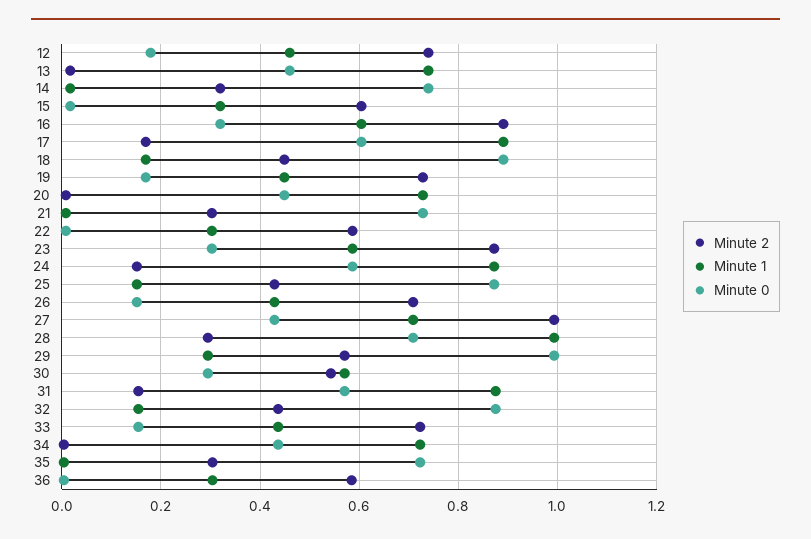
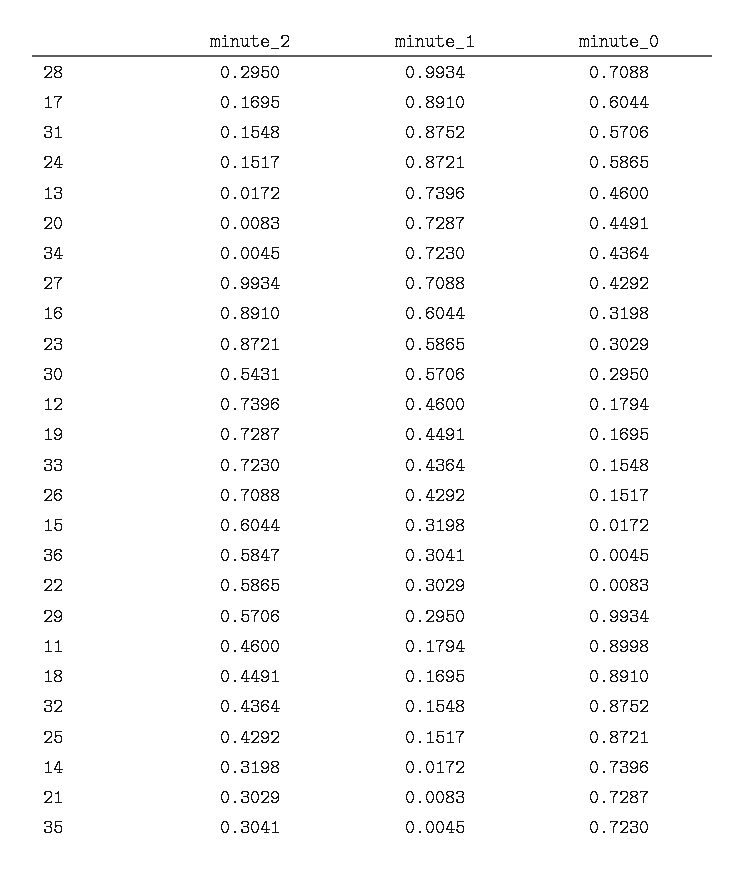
  {
    "Minute 2": {
      "12": 0.7396,
      "13": 0.0172,
      "14": 0.3198,
      "15": 0.6044,
      "16": 0.891,
      "17": 0.1695,
      "18": 0.4491,
      "19": 0.7287,
      "20": 0.0083,
      "21": 0.3029,
      "22": 0.5865,
      "23": 0.8721,
      "24": 0.1517,
      "25": 0.4292,
      "26": 0.7088,
      "27": 0.9934,
      "28": 0.295,
      "29": 0.5706,
      "30": 0.5431,
      "31": 0.1548,
      "32": 0.4364,
      "33": 0.723,
      "34": 0.0045,
      "35": 0.3041,
-     "36": 0.5847
+     "36": 0.5847,
+     "11": 0.46
    },
    "Minute 1": {
      "12": 0.46,
      "13": 0.7396,
      "14": 0.0172,
      "15": 0.3198,
      "16": 0.6044,
      "17": 0.891,
      "18": 0.1695,
      "19": 0.4491,
      "20": 0.7287,
      "21": 0.0083,
      "22": 0.3029,
      "23": 0.5865,
      "24": 0.8721,
      "25": 0.1517,
      "26": 0.4292,
      "27": 0.7088,
      "28": 0.9934,
      "29": 0.295,
      "30": 0.5706,
      "31": 0.8752,
      "32": 0.1548,
      "33": 0.4364,
      "34": 0.723,
      "35": 0.0045,
-     "36": 0.3041
+     "36": 0.3041,
+     "11": 0.1794
    },
    "Minute 0": {
      "12": 0.1794,
      "13": 0.46,
      "14": 0.7396,
      "15": 0.0172,
      "16": 0.3198,
      "17": 0.6044,
      "18": 0.891,
      "19": 0.1695,
      "20": 0.4491,
      "21": 0.7287,
      "22": 0.0083,
      "23": 0.3029,
      "24": 0.5865,
      "25": 0.8721,
      "26": 0.1517,
      "27": 0.4292,
      "28": 0.7088,
      "29": 0.9934,
      "30": 0.295,
      "31": 0.5706,
      "32": 0.8752,
      "33": 0.1548,
      "34": 0.4364,
      "35": 0.723,
-     "36": 0.0045
+     "36": 0.0045,
+     "11": 0.8998
    }
  }

